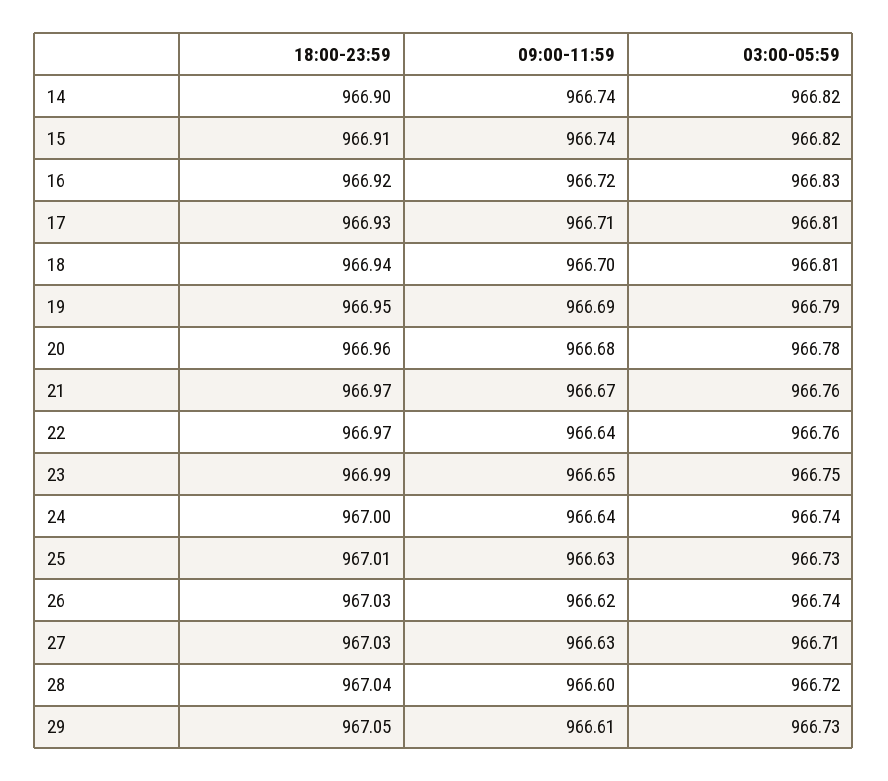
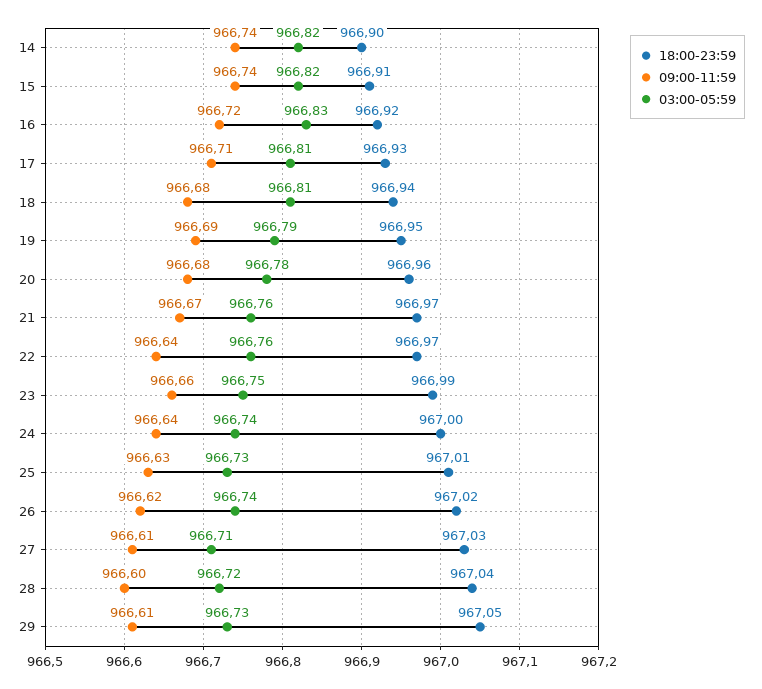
  {
    "18:00-23:59": {
      "14": 966.9,
      "15": 966.91,
      "16": 966.92,
      "17": 966.93,
      "18": 966.94,
      "19": 966.95,
      "20": 966.96,
      "21": 966.97,
      "22": 966.97,
      "23": 966.99,
      "24": 967,
      "25": 967.01,
-     "26": 967.03,
+     "26": 967.02,
      "27": 967.03,
      "28": 967.04,
      "29": 967.05
    },
    "09:00-11:59": {
      "14": 966.74,
      "15": 966.74,
      "16": 966.72,
      "17": 966.71,
-     "18": 966.7,
+     "18": 966.68,
      "19": 966.69,
      "20": 966.68,
      "21": 966.67,
      "22": 966.64,
-     "23": 966.65,
+     "23": 966.66,
      "24": 966.64,
      "25": 966.63,
      "26": 966.62,
-     "27": 966.63,
+     "27": 966.61,
      "28": 966.6,
      "29": 966.61
    },
    "03:00-05:59": {
      "14": 966.82,
      "15": 966.82,
      "16": 966.83,
      "17": 966.81,
      "18": 966.81,
      "19": 966.79,
      "20": 966.78,
      "21": 966.76,
      "22": 966.76,
      "23": 966.75,
      "24": 966.74,
      "25": 966.73,
      "26": 966.74,
      "27": 966.71,
      "28": 966.72,
      "29": 966.73
    }
  }

